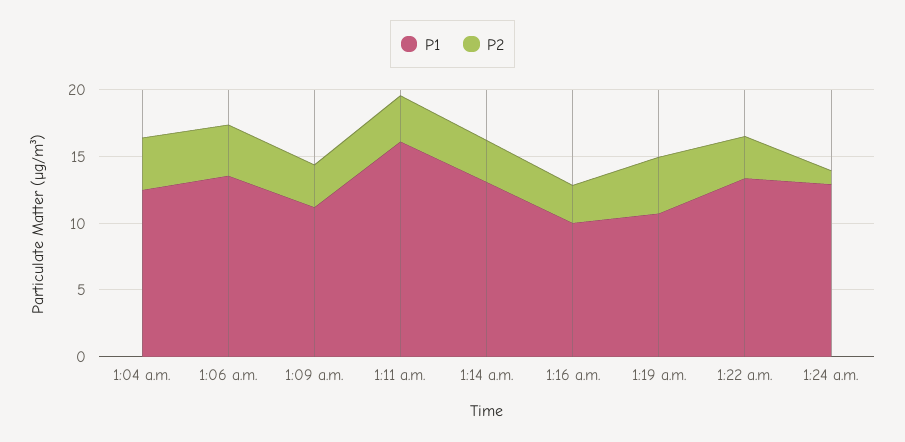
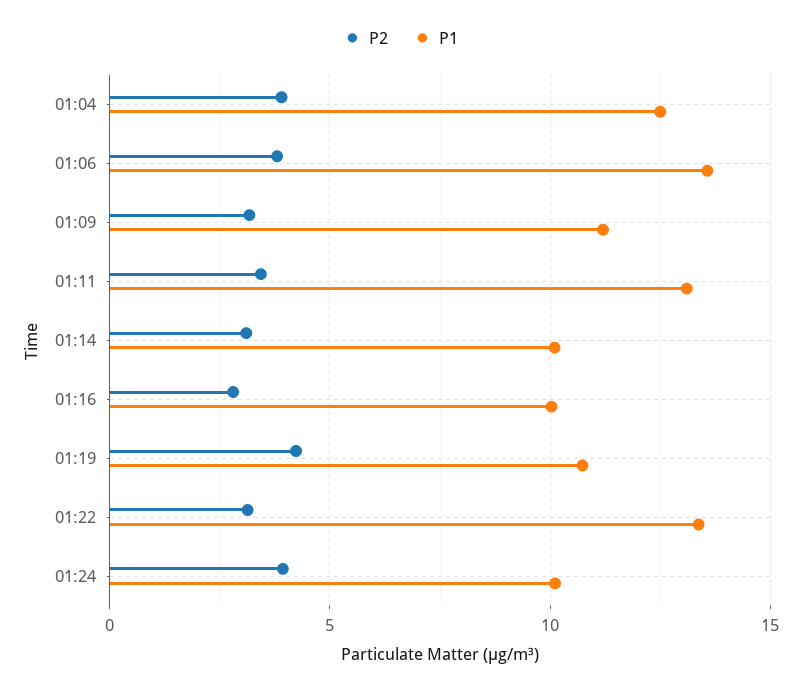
  {
    "P1": {
      "1:04 a.m.": 12.5,
      "1:06 a.m.": 13.5,
      "1:09 a.m.": 11,
-     "1:11 a.m.": 16,
+     "1:11 a.m.": 13,
-     "1:14 a.m.": 13,
+     "1:14 a.m.": 10,
      "1:16 a.m.": 10,
      "1:19 a.m.": 10.5,
      "1:22 a.m.": 13.5,
-     "1:24 a.m.": 13
+     "1:24 a.m.": 10
    },
    "P2": {
      "1:04 a.m.": 4,
      "1:06 a.m.": 4,
      "1:09 a.m.": 3,
      "1:11 a.m.": 3.5,
      "1:14 a.m.": 3,
      "1:16 a.m.": 3,
      "1:19 a.m.": 4,
      "1:22 a.m.": 3,
-     "1:24 a.m.": 1
+     "1:24 a.m.": 4
    }
  }

